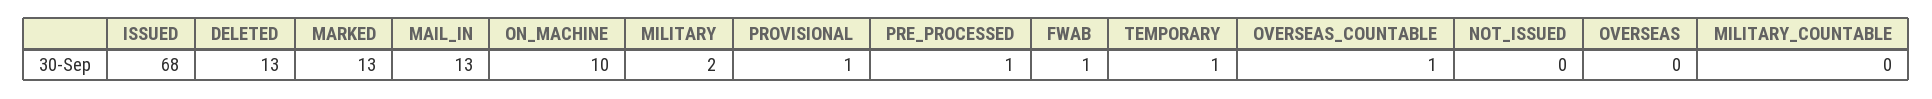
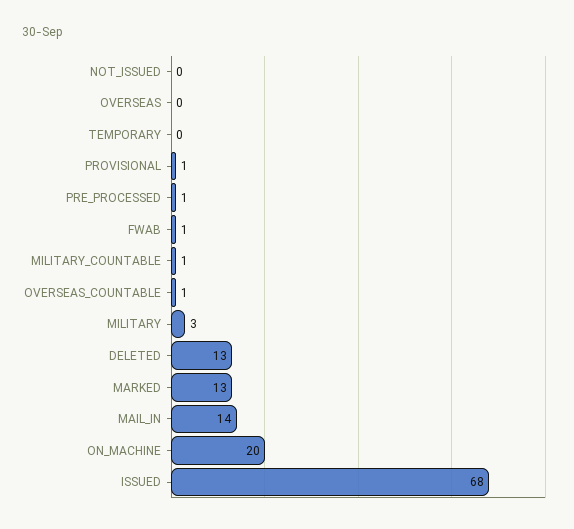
  {
    "ISSUED": 68,
    "DELETED": 13,
    "MARKED": 13,
-   "MAIL_IN": 13,
+   "MAIL_IN": 14,
-   "ON_MACHINE": 10,
+   "ON_MACHINE": 20,
-   "MILITARY": 2,
+   "MILITARY": 3,
    "PROVISIONAL": 1,
    "PRE_PROCESSED": 1,
    "FWAB": 1,
-   "TEMPORARY": 1,
+   "TEMPORARY": 0,
    "OVERSEAS_COUNTABLE": 1,
    "NOT_ISSUED": 0,
    "OVERSEAS": 0,
-   "MILITARY_COUNTABLE": 0
+   "MILITARY_COUNTABLE": 1
  }

